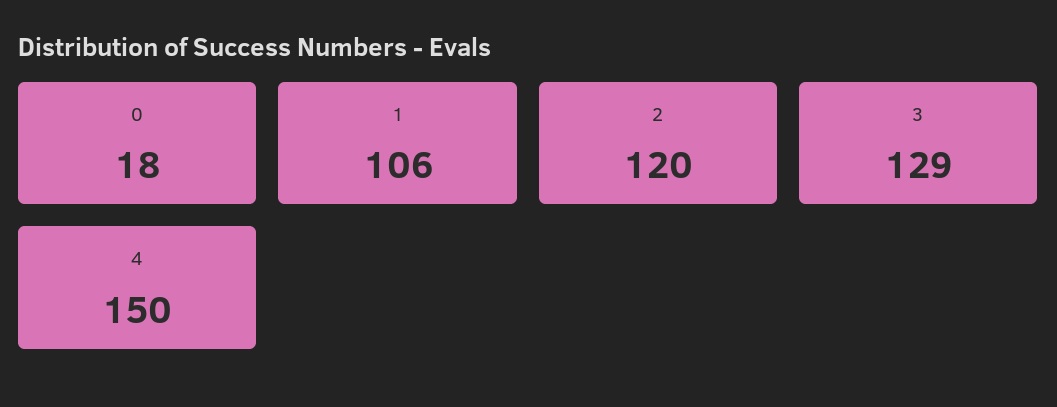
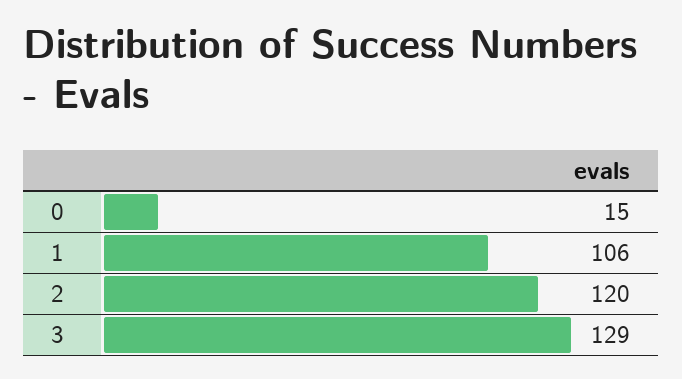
  {
-   "0": 18,
+   "0": 15,
    "1": 106,
    "2": 120,
-   "3": 129,
+   "3": 129
-   "4": 150
  }

